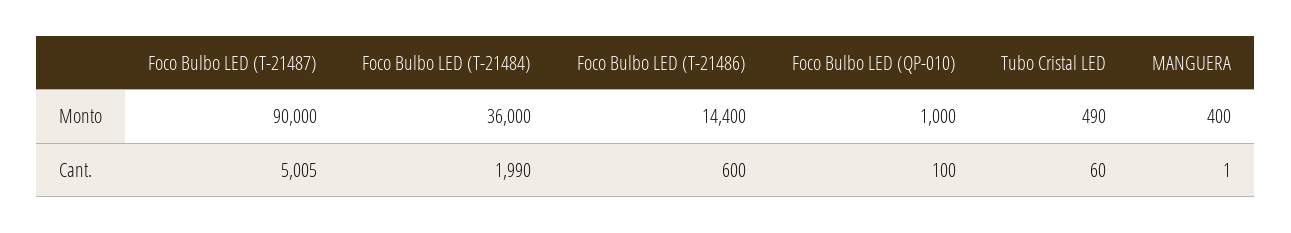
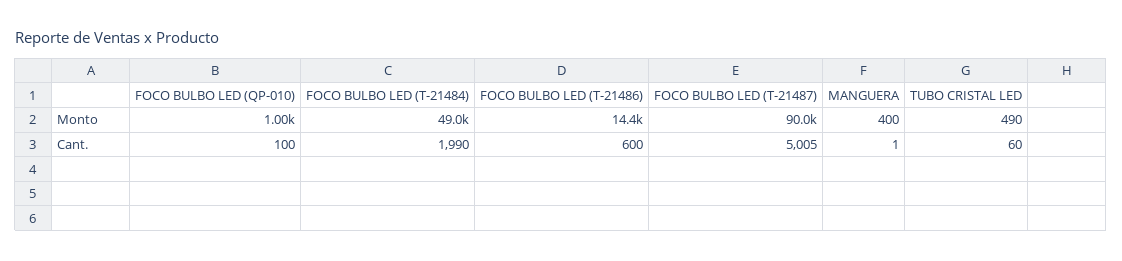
  {
    "Foco Bulbo LED (T-21487)": {
      "Monto": 90000,
      "Cant.": 5005
    },
    "Foco Bulbo LED (T-21484)": {
-     "Monto": 36000,
+     "Monto": 49000,
      "Cant.": 1990
    },
    "Foco Bulbo LED (T-21486)": {
      "Monto": 14400,
      "Cant.": 600
    },
    "Foco Bulbo LED (QP-010)": {
      "Monto": 1000,
      "Cant.": 100
    },
    "Tubo Cristal LED": {
      "Monto": 490,
      "Cant.": 60
    },
    "MANGUERA": {
      "Monto": 400,
      "Cant.": 1
    }
  }

